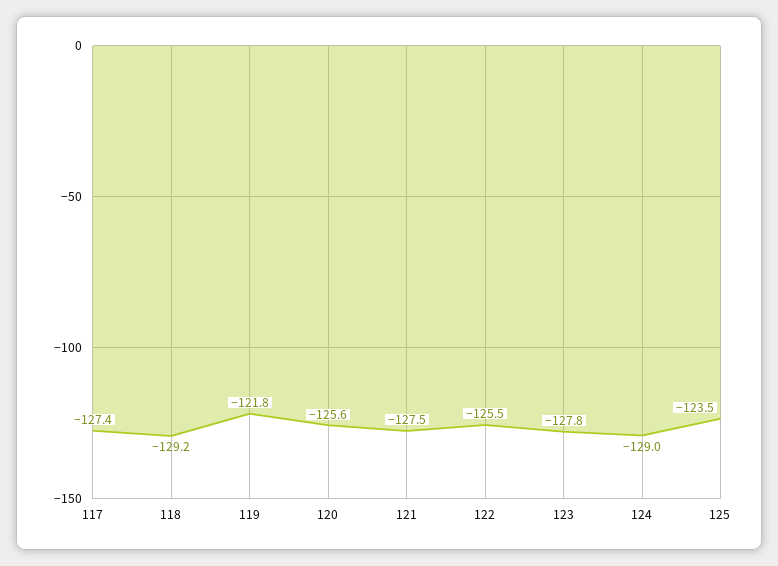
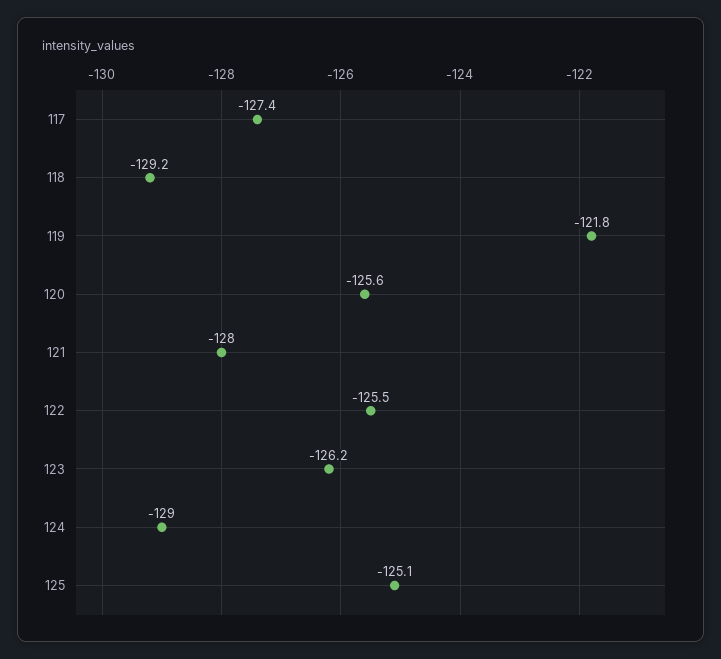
  {
    "117": -127.4,
    "118": -129.2,
    "119": -121.8,
    "120": -125.6,
-   "121": -127.5,
+   "121": -128,
    "122": -125.5,
-   "123": -127.8,
+   "123": -126.2,
    "124": -129,
-   "125": -123.5
+   "125": -125.1
  }

